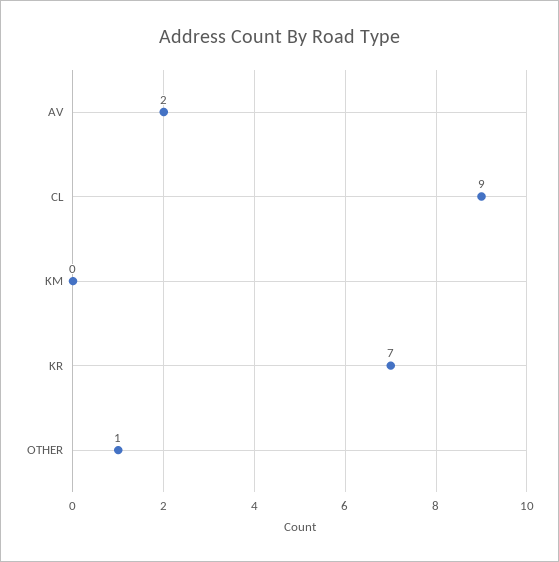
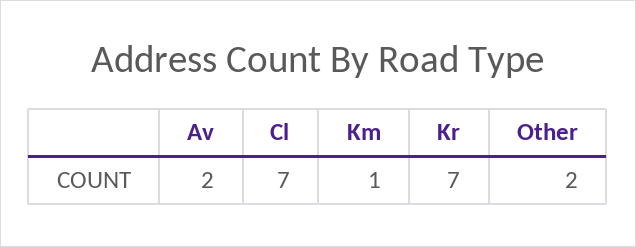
  {
    "AV": 2,
-   "CL": 9,
+   "CL": 7,
-   "KM": 0,
+   "KM": 1,
    "KR": 7,
-   "OTHER": 1
+   "OTHER": 2
  }

